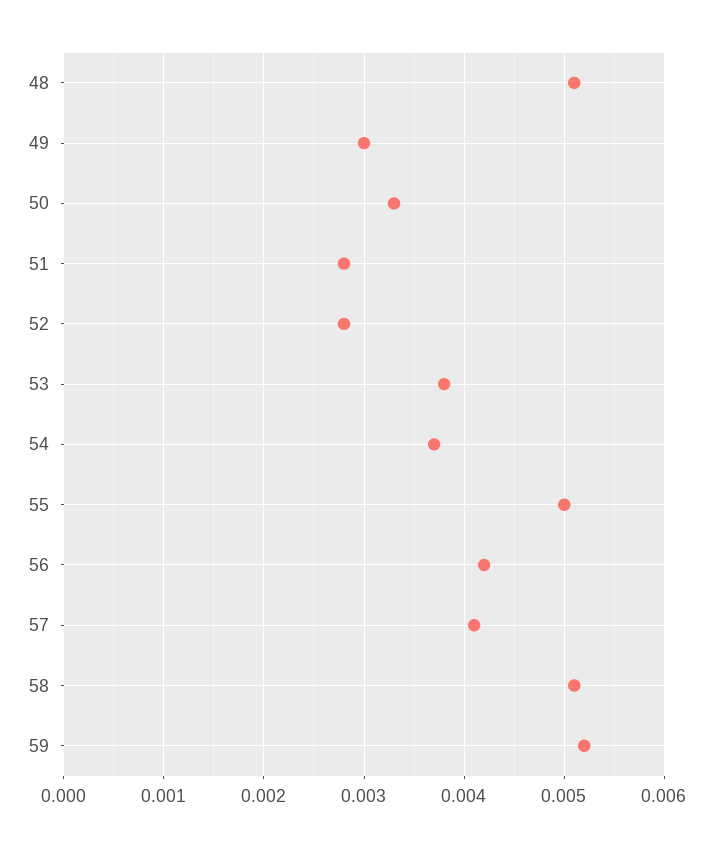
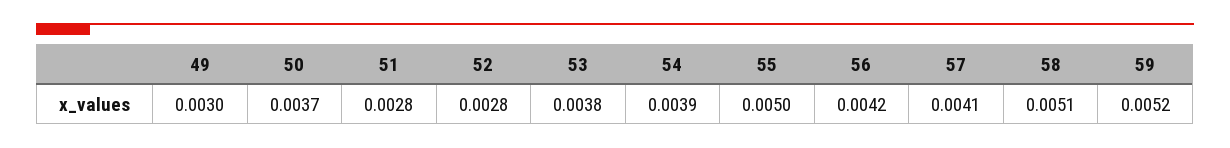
  {
-   "48": 0.0051,
    "49": 0.003,
-   "50": 0.0033,
+   "50": 0.0037,
    "51": 0.0028,
    "52": 0.0028,
    "53": 0.0038,
-   "54": 0.0037,
+   "54": 0.0039,
    "55": 0.005,
    "56": 0.0042,
    "57": 0.0041,
    "58": 0.0051,
    "59": 0.0052
  }

